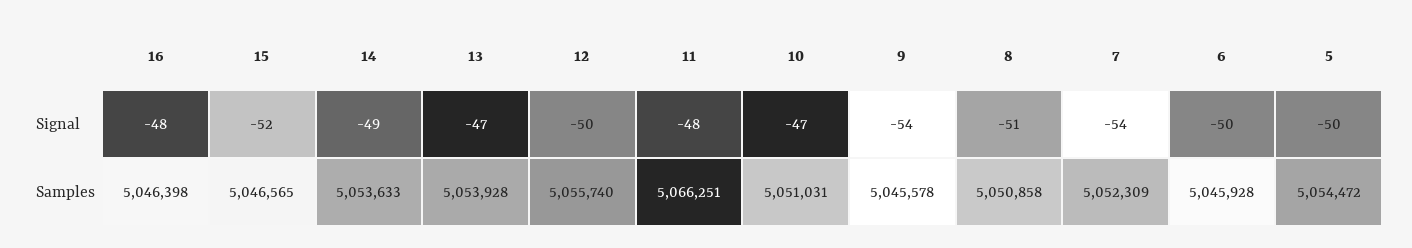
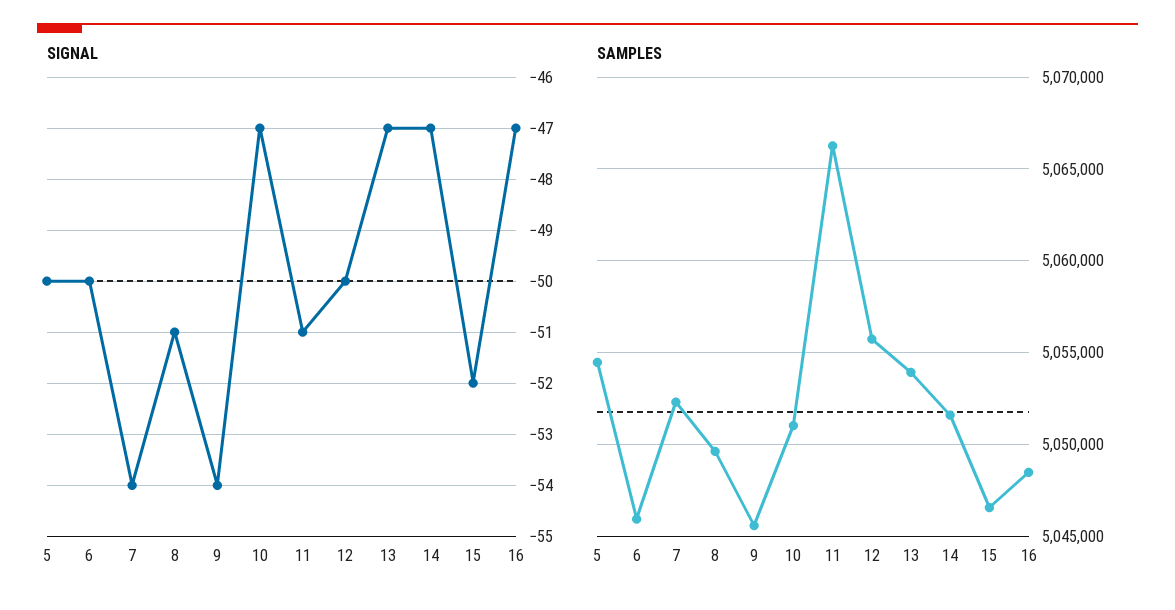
  {
    "Signal": {
-     "16": -48,
+     "16": -47,
      "15": -52,
-     "14": -49,
+     "14": -47,
      "13": -47,
      "12": -50,
-     "11": -48,
+     "11": -51,
      "10": -47,
      "9": -54,
      "8": -51,
      "7": -54,
      "6": -50,
      "5": -50
    },
    "Samples": {
-     "16": 5046398,
+     "16": 5048500,
      "15": 5046565,
-     "14": 5053633,
+     "14": 5051500,
      "13": 5053928,
      "12": 5055740,
      "11": 5066251,
      "10": 5051031,
      "9": 5045578,
-     "8": 5050858,
+     "8": 5049500,
      "7": 5052309,
      "6": 5045928,
      "5": 5054472
    }
  }

